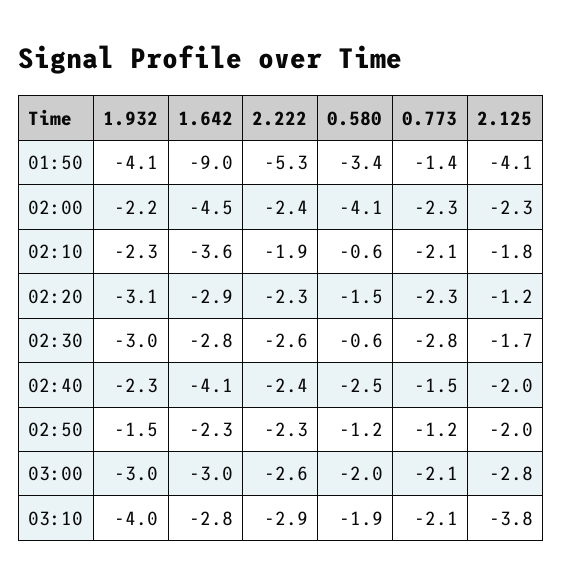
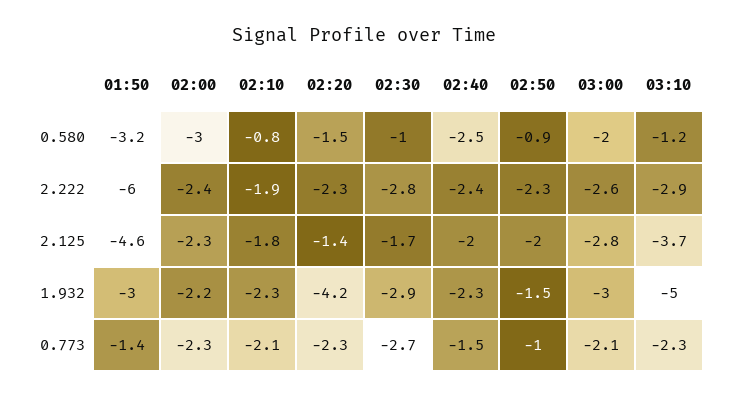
  {
    "1.932": {
-     "01:50": -4.1,
+     "01:50": -3,
      "02:00": -2.2,
      "02:10": -2.3,
-     "02:20": -3.1,
+     "02:20": -4.2,
-     "02:30": -3,
+     "02:30": -2.9,
      "02:40": -2.3,
      "02:50": -1.5,
      "03:00": -3,
-     "03:10": -4
+     "03:10": -5
    },
-   "1.642": {
-     "01:50": -9,
-     "02:00": -4.5,
-     "02:10": -3.6,
-     "02:20": -2.9,
-     "02:30": -2.8,
-     "02:40": -4.1,
-     "02:50": -2.3,
-     "03:00": -3,
-     "03:10": -2.8
-   },
    "2.222": {
-     "01:50": -5.3,
+     "01:50": -6,
      "02:00": -2.4,
      "02:10": -1.9,
      "02:20": -2.3,
-     "02:30": -2.6,
+     "02:30": -2.8,
      "02:40": -2.4,
      "02:50": -2.3,
      "03:00": -2.6,
      "03:10": -2.9
    },
    "0.580": {
-     "01:50": -3.4,
+     "01:50": -3.2,
-     "02:00": -4.1,
+     "02:00": -3,
-     "02:10": -0.6,
+     "02:10": -0.8,
      "02:20": -1.5,
-     "02:30": -0.6,
+     "02:30": -1,
      "02:40": -2.5,
-     "02:50": -1.2,
+     "02:50": -0.9,
      "03:00": -2,
-     "03:10": -1.9
+     "03:10": -1.2
    },
    "0.773": {
      "01:50": -1.4,
      "02:00": -2.3,
      "02:10": -2.1,
      "02:20": -2.3,
-     "02:30": -2.8,
+     "02:30": -2.7,
      "02:40": -1.5,
-     "02:50": -1.2,
+     "02:50": -1,
      "03:00": -2.1,
-     "03:10": -2.1
+     "03:10": -2.3
    },
    "2.125": {
-     "01:50": -4.1,
+     "01:50": -4.6,
      "02:00": -2.3,
      "02:10": -1.8,
-     "02:20": -1.2,
+     "02:20": -1.4,
      "02:30": -1.7,
      "02:40": -2,
      "02:50": -2,
      "03:00": -2.8,
-     "03:10": -3.8
+     "03:10": -3.7
    }
  }

